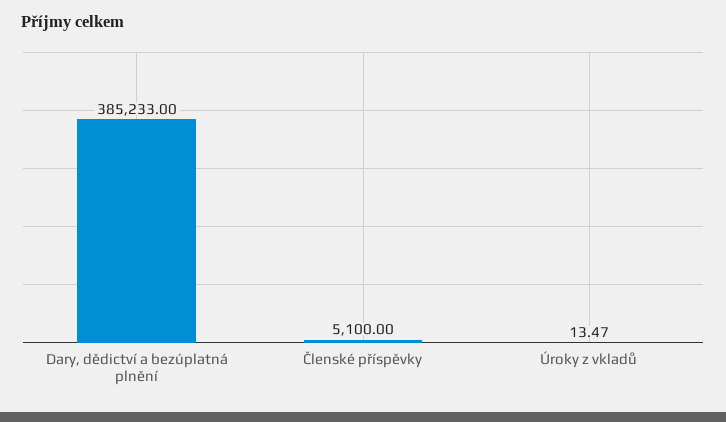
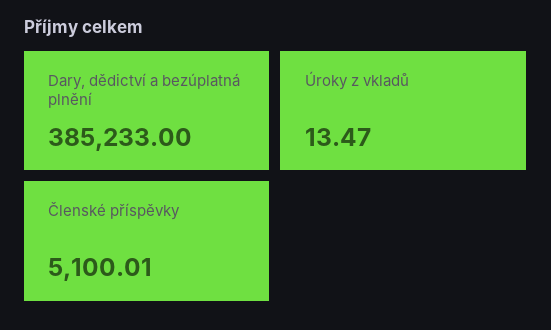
  {
    "Dary, dědictví a bezúplatná plnění": 385233,
-   "Členské příspěvky": 5100,
+   "Členské příspěvky": 5100.01,
    "Úroky z vkladů": 13.47
  }

